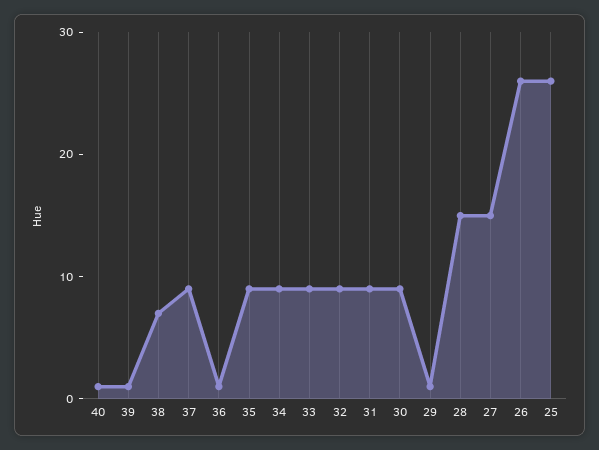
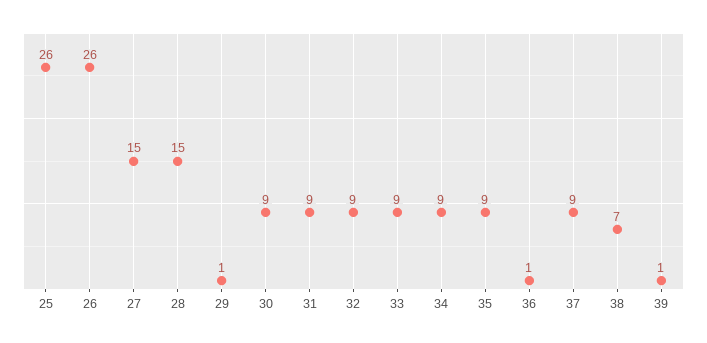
  {
-   "40": 1,
    "39": 1,
    "38": 7,
    "37": 9,
    "36": 1,
    "35": 9,
    "34": 9,
    "33": 9,
    "32": 9,
    "31": 9,
    "30": 9,
    "29": 1,
    "28": 15,
    "27": 15,
    "26": 26,
    "25": 26
  }

